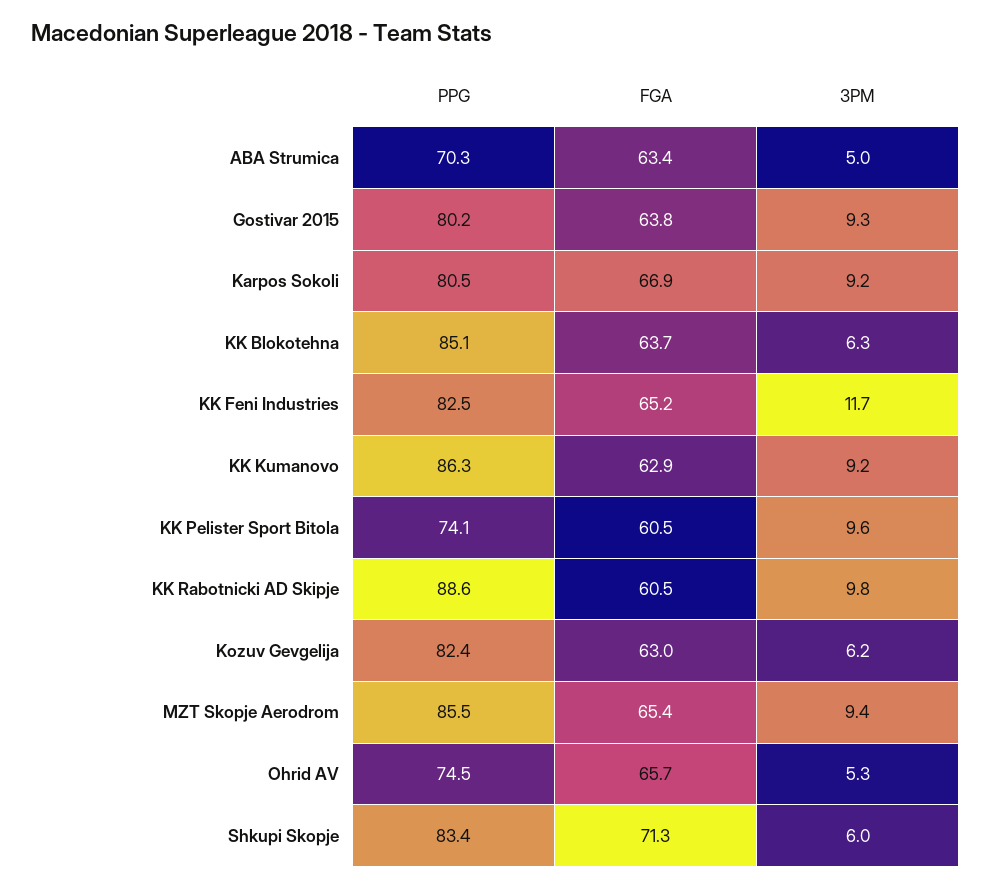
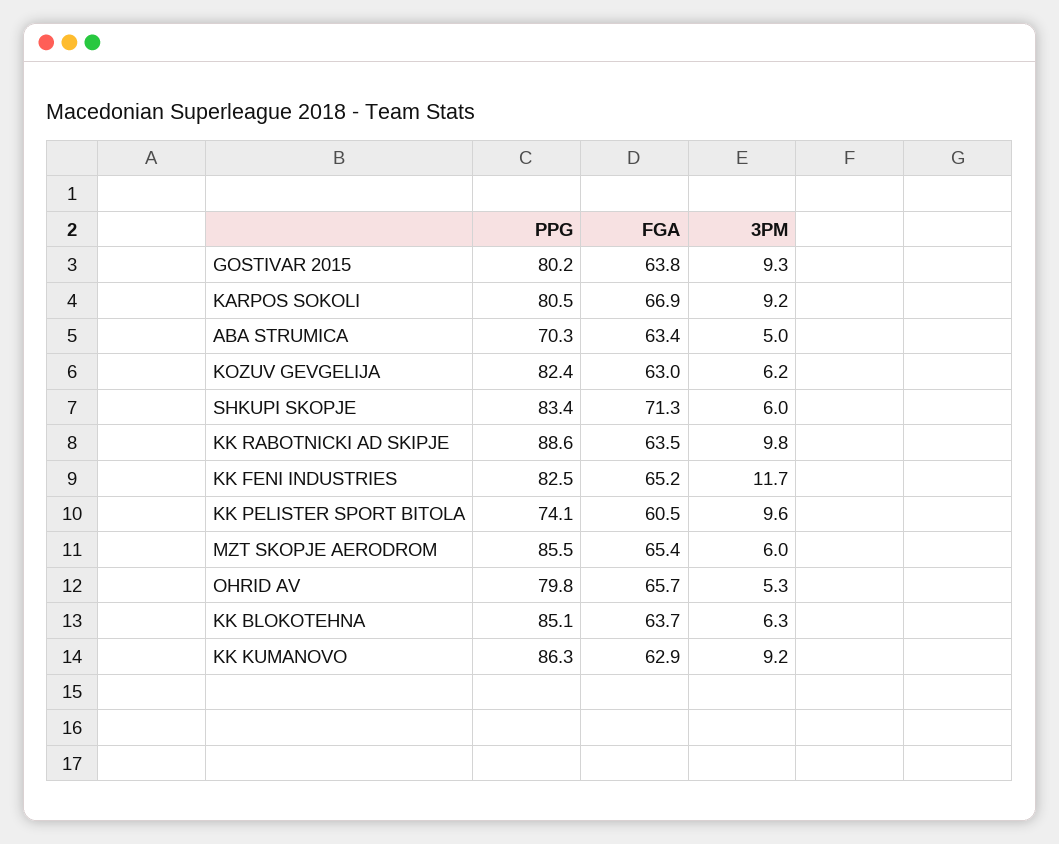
  {
    "PPG": {
      "ABA Strumica": 70.3,
      "Gostivar 2015": 80.2,
      "Karpos Sokoli": 80.5,
      "KK Blokotehna": 85.1,
      "KK Feni Industries": 82.5,
      "KK Kumanovo": 86.3,
      "KK Pelister Sport Bitola": 74.1,
      "KK Rabotnicki AD Skipje": 88.6,
      "Kozuv Gevgelija": 82.4,
      "MZT Skopje Aerodrom": 85.5,
-     "Ohrid AV": 74.5,
+     "Ohrid AV": 79.8,
      "Shkupi Skopje": 83.4
    },
    "FGA": {
      "ABA Strumica": 63.4,
      "Gostivar 2015": 63.8,
      "Karpos Sokoli": 66.9,
      "KK Blokotehna": 63.7,
      "KK Feni Industries": 65.2,
      "KK Kumanovo": 62.9,
      "KK Pelister Sport Bitola": 60.5,
-     "KK Rabotnicki AD Skipje": 60.5,
+     "KK Rabotnicki AD Skipje": 63.5,
      "Kozuv Gevgelija": 63,
      "MZT Skopje Aerodrom": 65.4,
      "Ohrid AV": 65.7,
      "Shkupi Skopje": 71.3
    },
    "3PM": {
      "ABA Strumica": 5,
      "Gostivar 2015": 9.3,
      "Karpos Sokoli": 9.2,
      "KK Blokotehna": 6.3,
      "KK Feni Industries": 11.7,
      "KK Kumanovo": 9.2,
      "KK Pelister Sport Bitola": 9.6,
      "KK Rabotnicki AD Skipje": 9.8,
      "Kozuv Gevgelija": 6.2,
-     "MZT Skopje Aerodrom": 9.4,
+     "MZT Skopje Aerodrom": 6,
      "Ohrid AV": 5.3,
      "Shkupi Skopje": 6
    }
  }

